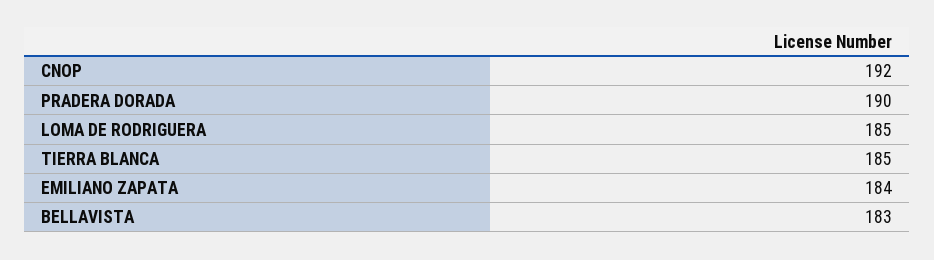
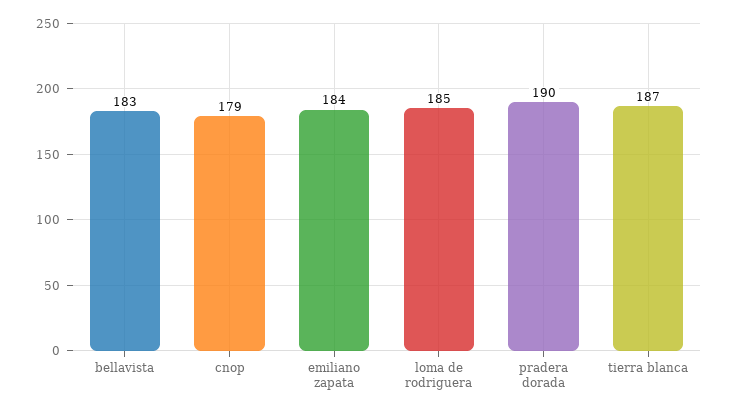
  {
-   "CNOP": 192,
+   "CNOP": 179,
    "PRADERA DORADA": 190,
    "LOMA DE RODRIGUERA": 185,
-   "TIERRA BLANCA": 185,
+   "TIERRA BLANCA": 187,
    "EMILIANO ZAPATA": 184,
    "BELLAVISTA": 183
  }

